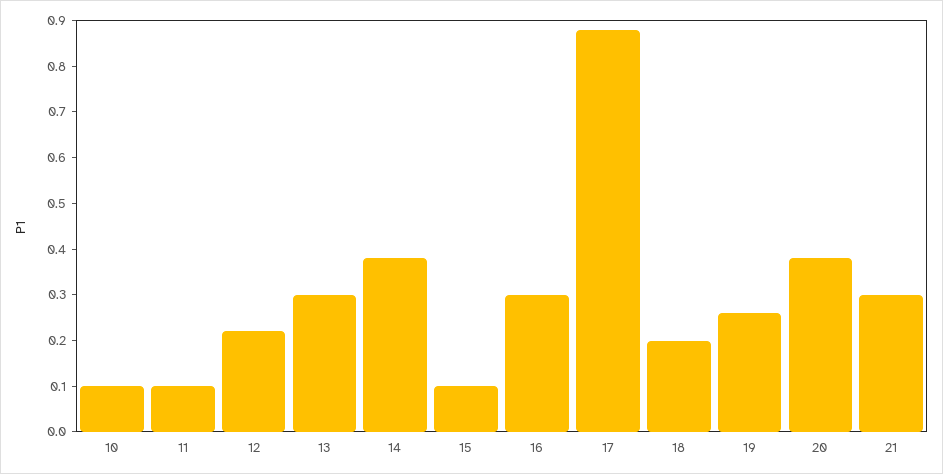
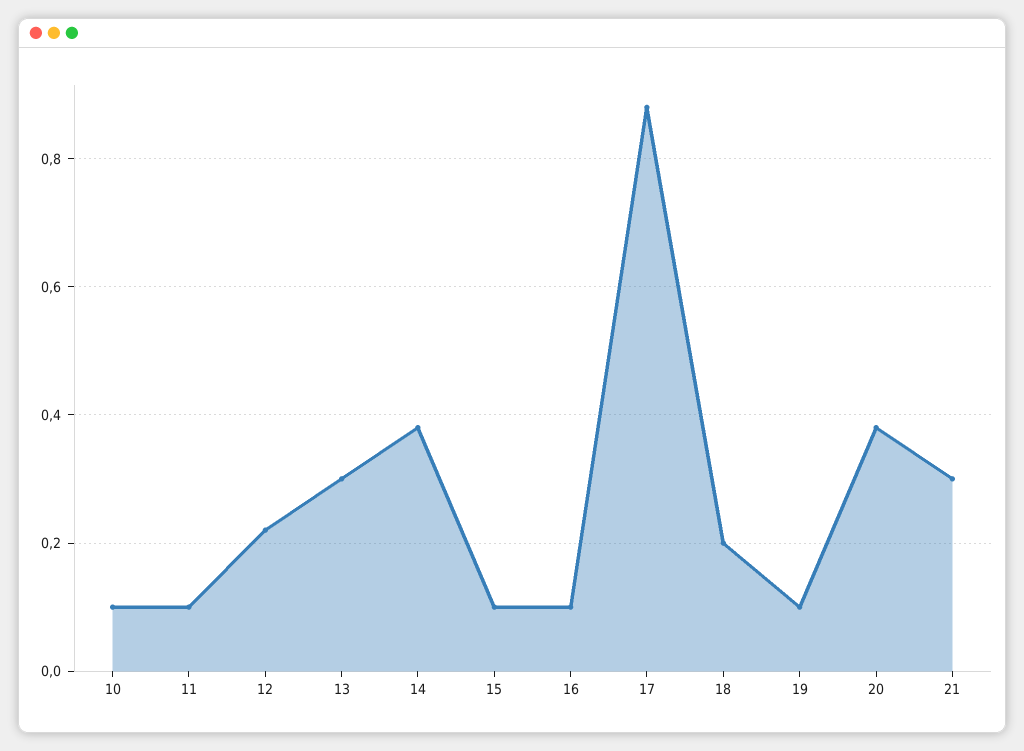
  {
    "10": 0.1,
    "11": 0.1,
    "12": 0.2,
    "13": 0.3,
    "14": 0.4,
    "15": 0.1,
-   "16": 0.3,
+   "16": 0.1,
    "17": 0.9,
    "18": 0.2,
-   "19": 0.25,
+   "19": 0.1,
    "20": 0.4,
    "21": 0.3
  }

